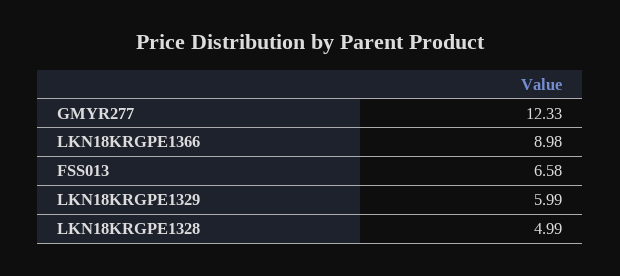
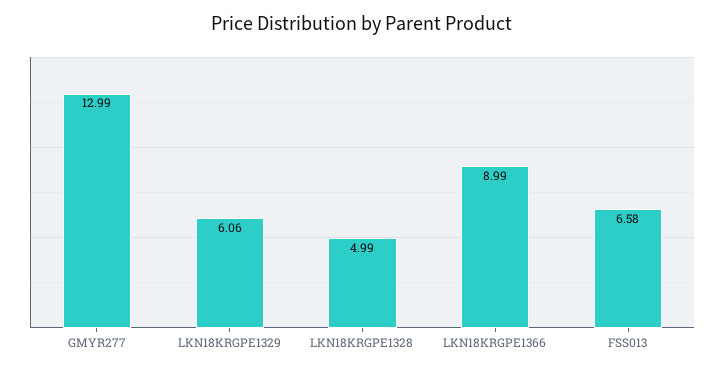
  {
-   "GMYR277": 12.33,
+   "GMYR277": 12.99,
-   "LKN18KRGPE1366": 8.98,
+   "LKN18KRGPE1366": 8.99,
    "FSS013": 6.58,
-   "LKN18KRGPE1329": 5.99,
+   "LKN18KRGPE1329": 6.06,
    "LKN18KRGPE1328": 4.99
  }

